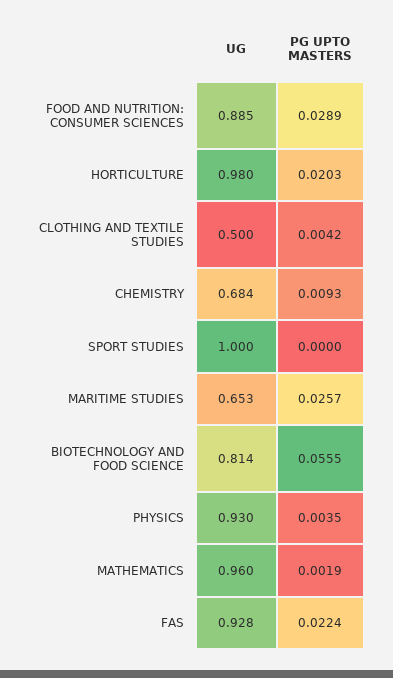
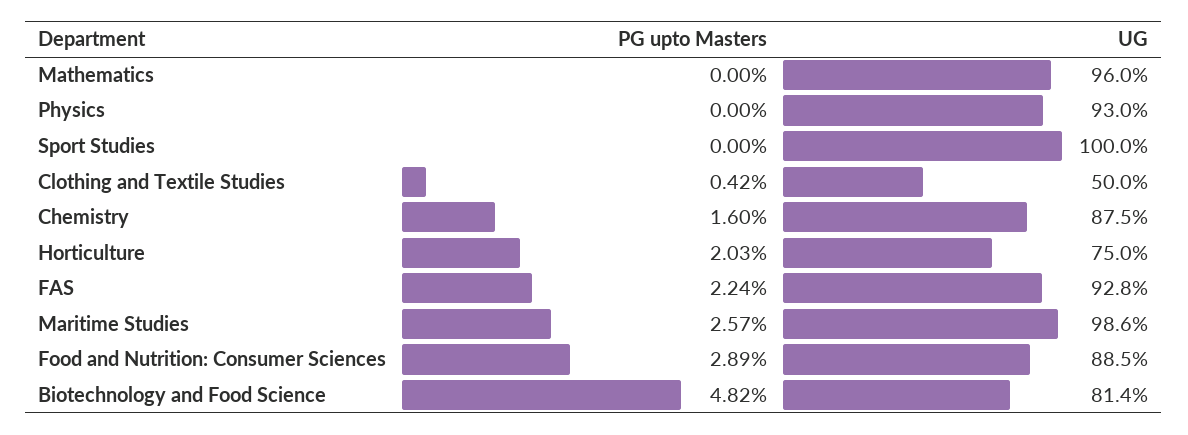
  {
    "UG": {
      "FOOD AND NUTRITION: CONSUMER SCIENCES": 0.885,
-     "HORTICULTURE": 0.98,
+     "HORTICULTURE": 0.75,
      "CLOTHING AND TEXTILE STUDIES": 0.5,
-     "CHEMISTRY": 0.684,
+     "CHEMISTRY": 0.875,
      "SPORT STUDIES": 1,
-     "MARITIME STUDIES": 0.653,
+     "MARITIME STUDIES": 0.986,
      "BIOTECHNOLOGY AND FOOD SCIENCE": 0.814,
      "PHYSICS": 0.93,
      "MATHEMATICS": 0.96,
      "FAS": 0.928
    },
    "PG UPTO MASTERS": {
      "FOOD AND NUTRITION: CONSUMER SCIENCES": 0.0289,
      "HORTICULTURE": 0.0203,
      "CLOTHING AND TEXTILE STUDIES": 0.0042,
-     "CHEMISTRY": 0.0093,
+     "CHEMISTRY": 0.016,
      "SPORT STUDIES": 0,
      "MARITIME STUDIES": 0.0257,
-     "BIOTECHNOLOGY AND FOOD SCIENCE": 0.0555,
+     "BIOTECHNOLOGY AND FOOD SCIENCE": 0.0482,
-     "PHYSICS": 0.0035,
+     "PHYSICS": 0,
-     "MATHEMATICS": 0.0019,
+     "MATHEMATICS": 0,
      "FAS": 0.0224
    }
  }

